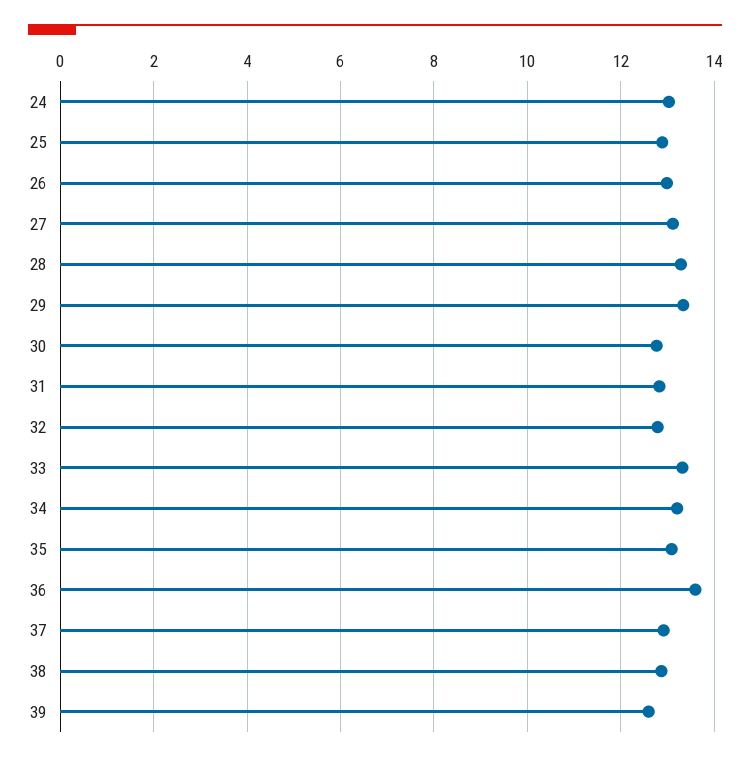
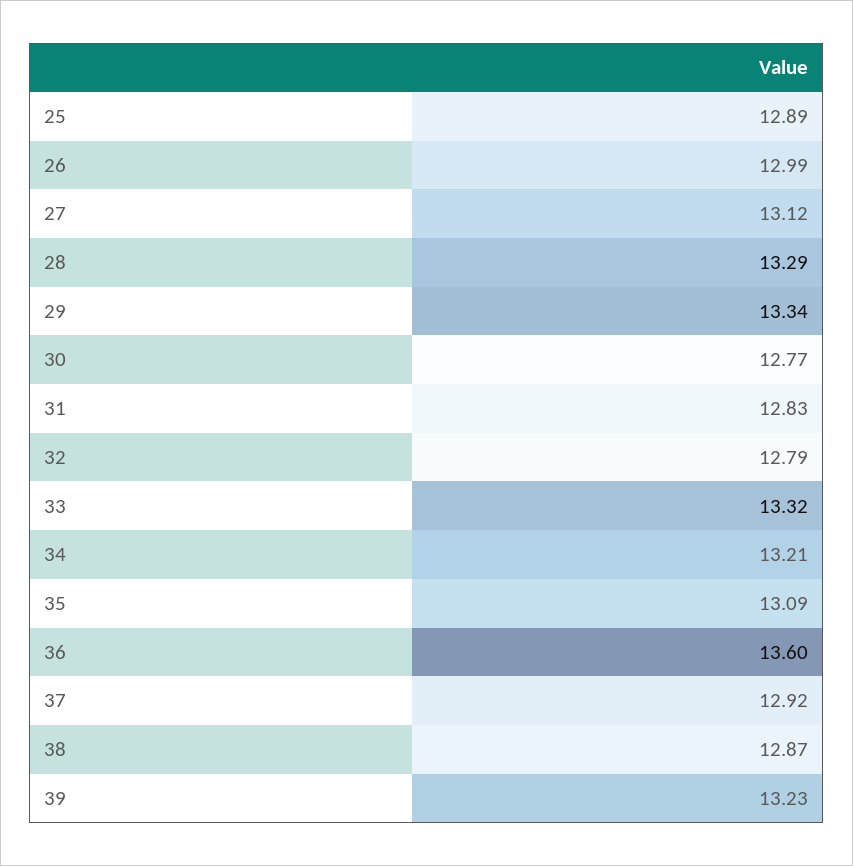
  {
-   "24": 13,
    "25": 12.89,
    "26": 12.99,
    "27": 13.12,
    "28": 13.29,
    "29": 13.34,
    "30": 12.77,
    "31": 12.83,
    "32": 12.79,
    "33": 13.32,
    "34": 13.21,
    "35": 13.09,
    "36": 13.6,
    "37": 12.92,
    "38": 12.87,
-   "39": 12.6
+   "39": 13.23
  }

